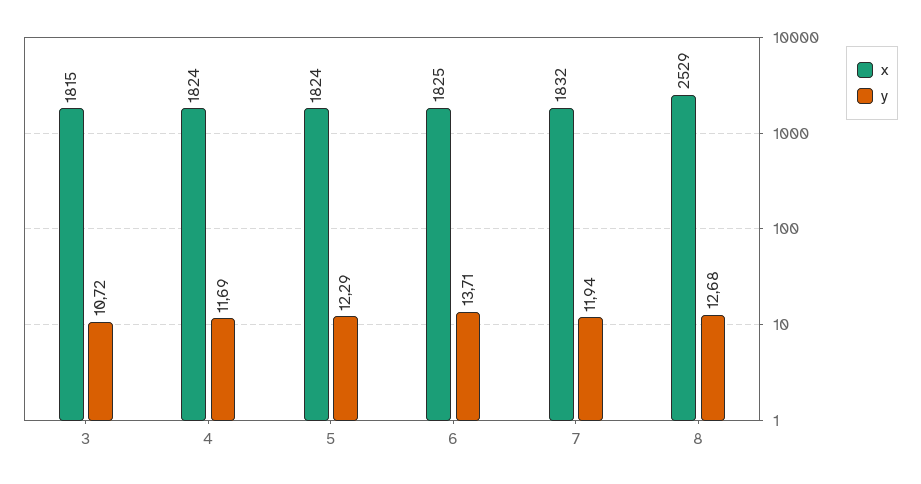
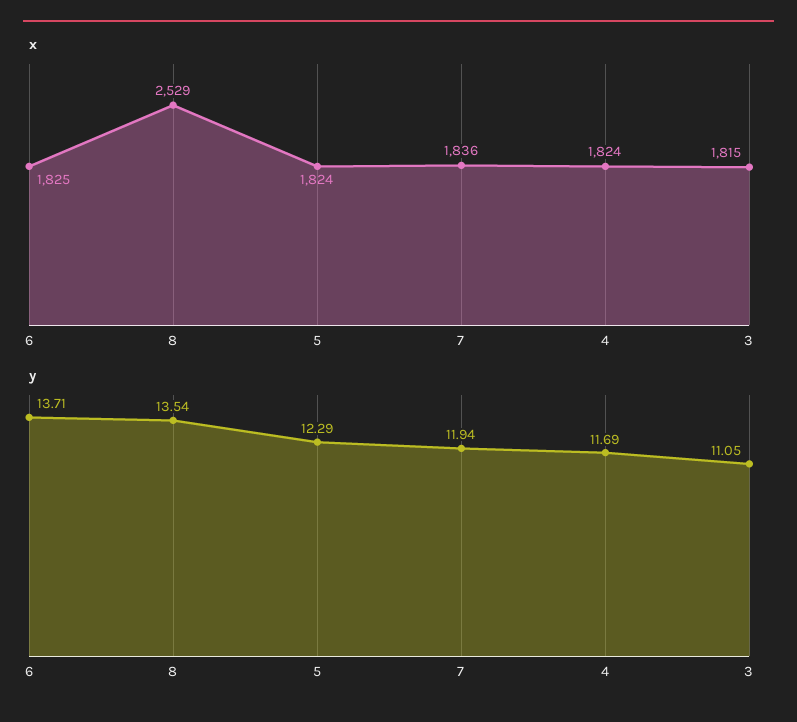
  {
    "x": {
      "3": 1815,
      "4": 1824,
      "5": 1824,
      "6": 1825,
-     "7": 1832,
+     "7": 1836,
      "8": 2529
    },
    "y": {
-     "3": 10.72,
+     "3": 11.05,
      "4": 11.69,
      "5": 12.29,
      "6": 13.71,
      "7": 11.94,
-     "8": 12.68
+     "8": 13.54
    }
  }

